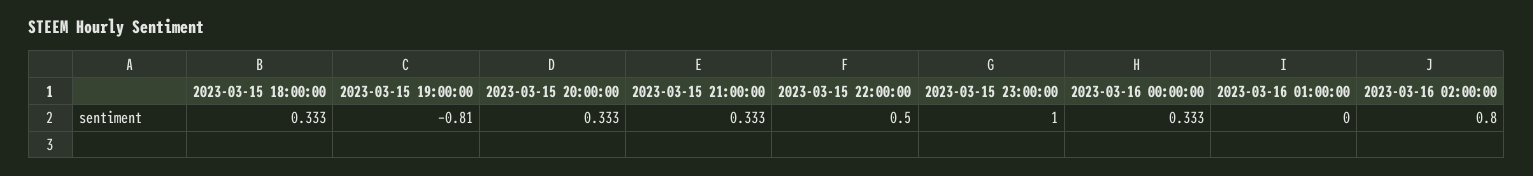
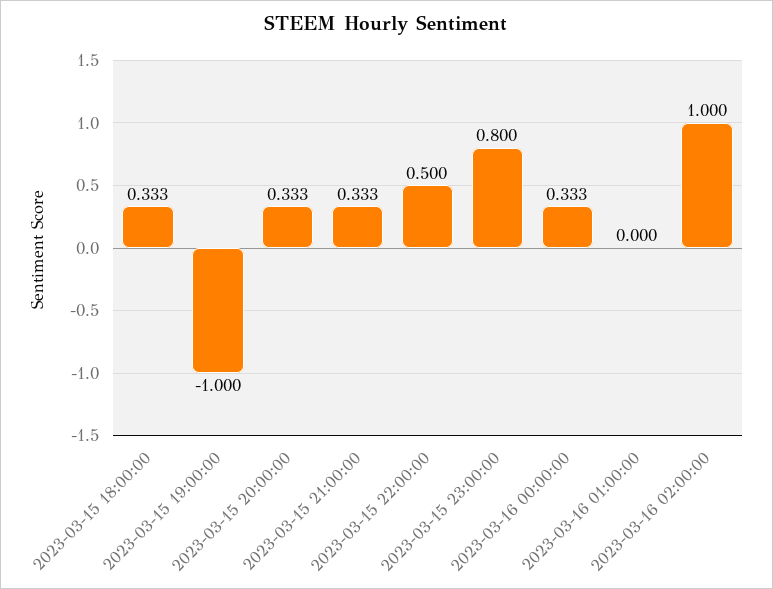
  {
    "2023-03-15 18:00:00": 0.333,
-   "2023-03-15 19:00:00": -0.81,
+   "2023-03-15 19:00:00": -1,
    "2023-03-15 20:00:00": 0.333,
    "2023-03-15 21:00:00": 0.333,
    "2023-03-15 22:00:00": 0.5,
-   "2023-03-15 23:00:00": 1,
+   "2023-03-15 23:00:00": 0.8,
    "2023-03-16 00:00:00": 0.333,
    "2023-03-16 01:00:00": 0,
-   "2023-03-16 02:00:00": 0.8
+   "2023-03-16 02:00:00": 1
  }

